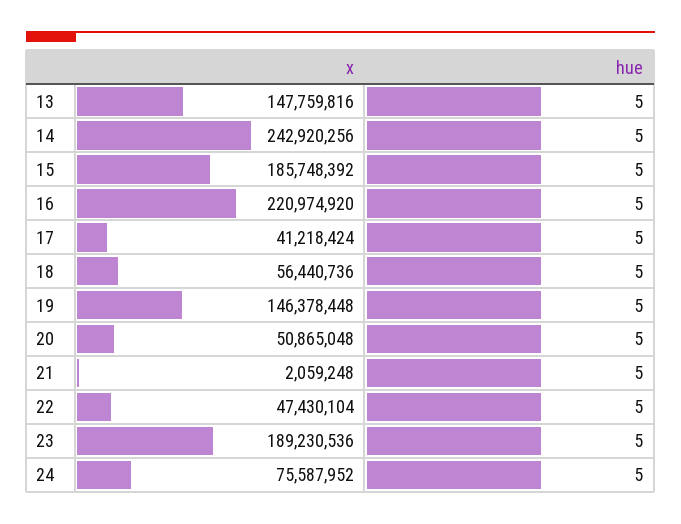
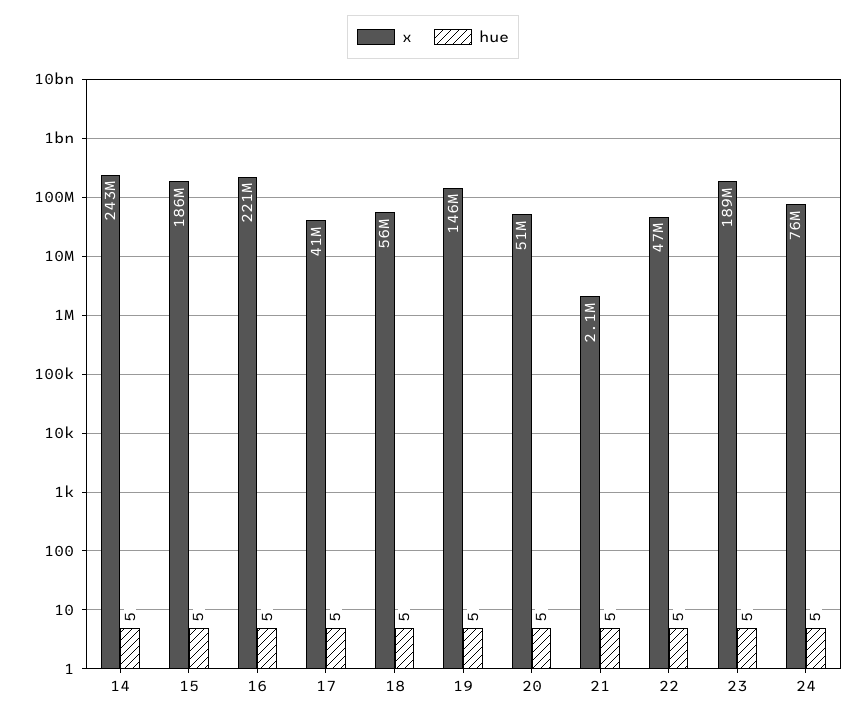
  {
    "x": {
-     "13": 147759816,
      "14": 242920256,
      "15": 185748392,
      "16": 220974920,
      "17": 41218424,
      "18": 56440736,
      "19": 146378448,
      "20": 50865048,
      "21": 2059248,
      "22": 47430104,
      "23": 189230536,
      "24": 75587952
    },
    "hue": {
-     "13": 5,
      "14": 5,
      "15": 5,
      "16": 5,
      "17": 5,
      "18": 5,
      "19": 5,
      "20": 5,
      "21": 5,
      "22": 5,
      "23": 5,
      "24": 5
    }
  }

